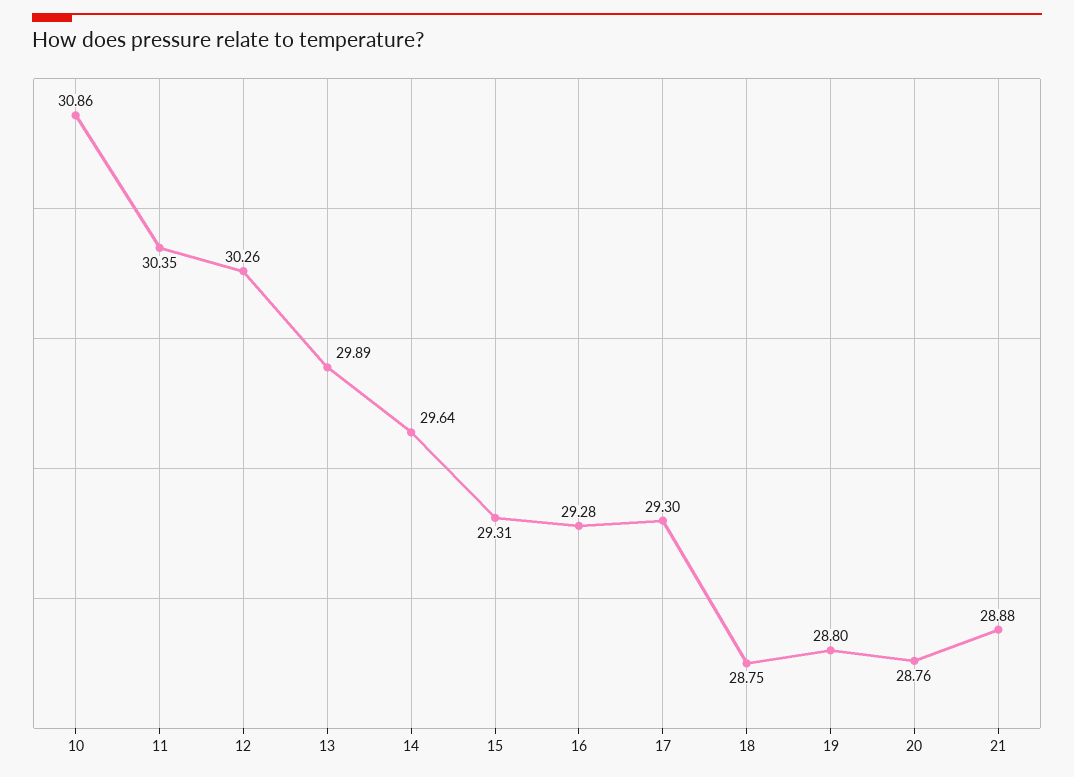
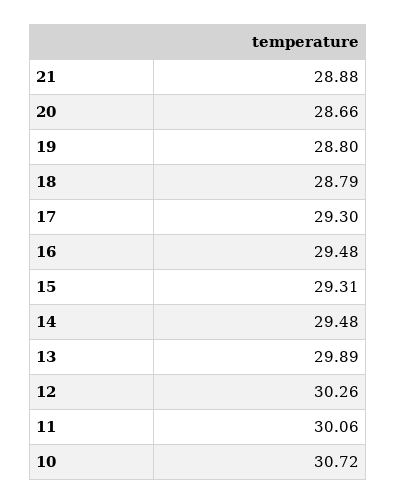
  {
-   "10": 30.86,
+   "10": 30.72,
-   "11": 30.35,
+   "11": 30.06,
    "12": 30.26,
    "13": 29.89,
-   "14": 29.64,
+   "14": 29.48,
    "15": 29.31,
-   "16": 29.28,
+   "16": 29.48,
    "17": 29.3,
-   "18": 28.75,
+   "18": 28.79,
    "19": 28.8,
-   "20": 28.76,
+   "20": 28.66,
    "21": 28.88
  }

